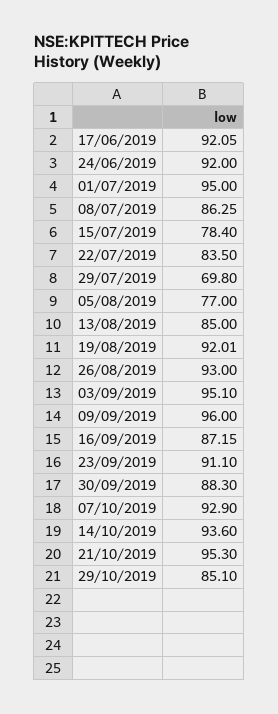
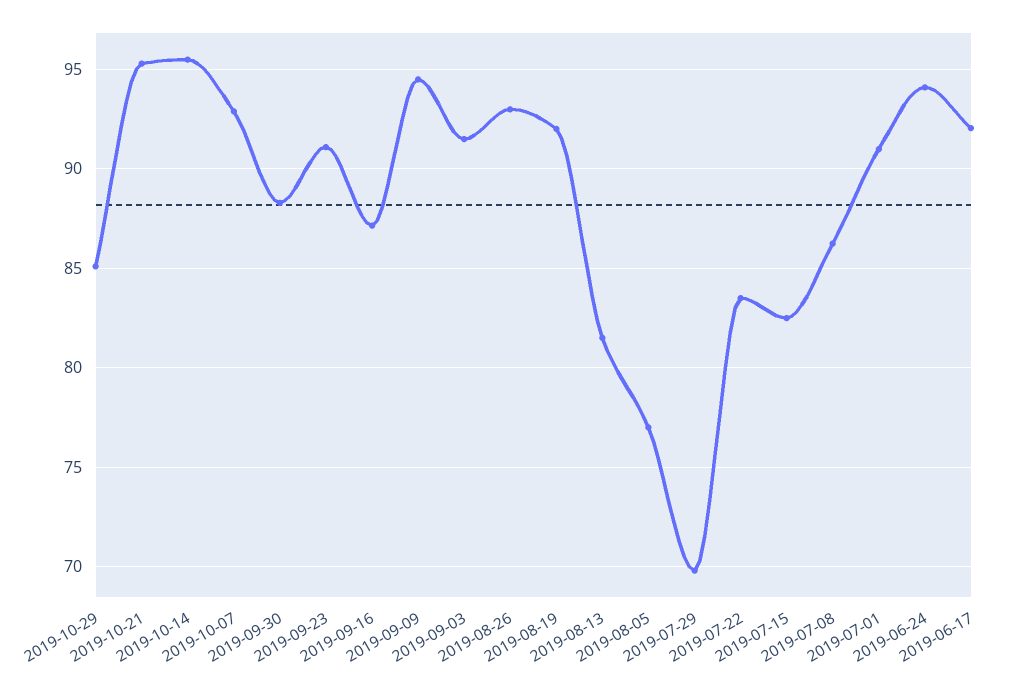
  {
    "17/06/2019": 92.05,
-   "24/06/2019": 92,
+   "24/06/2019": 94,
-   "01/07/2019": 95,
+   "01/07/2019": 91,
    "08/07/2019": 86.25,
-   "15/07/2019": 78.4,
+   "15/07/2019": 82.5,
    "22/07/2019": 83.5,
    "29/07/2019": 69.8,
    "05/08/2019": 77,
-   "13/08/2019": 85,
+   "13/08/2019": 81.5,
    "19/08/2019": 92.01,
    "26/08/2019": 93,
-   "03/09/2019": 95.1,
+   "03/09/2019": 91.5,
-   "09/09/2019": 96,
+   "09/09/2019": 94.5,
    "16/09/2019": 87.15,
    "23/09/2019": 91.1,
    "30/09/2019": 88.3,
    "07/10/2019": 92.9,
-   "14/10/2019": 93.6,
+   "14/10/2019": 95.5,
    "21/10/2019": 95.3,
    "29/10/2019": 85.1
  }

